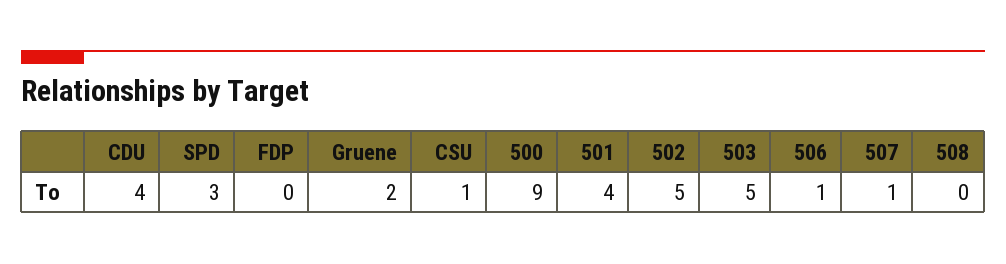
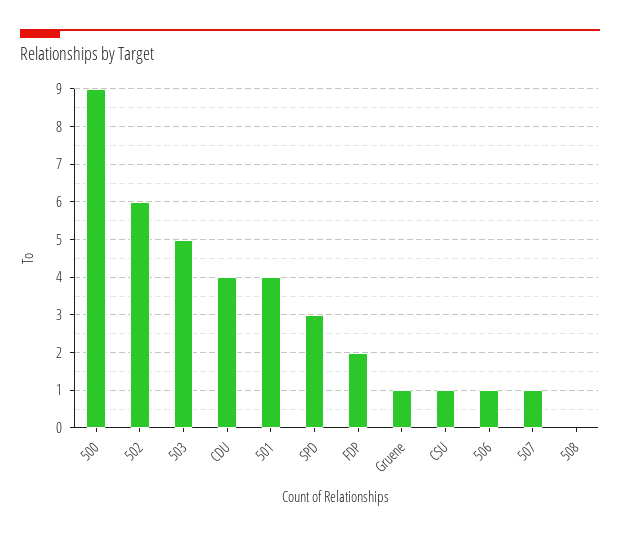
  {
    "CDU": 4,
    "SPD": 3,
-   "FDP": 0,
+   "FDP": 2,
-   "Gruene": 2,
+   "Gruene": 1,
    "CSU": 1,
    "500": 9,
    "501": 4,
-   "502": 5,
+   "502": 6,
    "503": 5,
    "506": 1,
    "507": 1,
    "508": 0
  }

